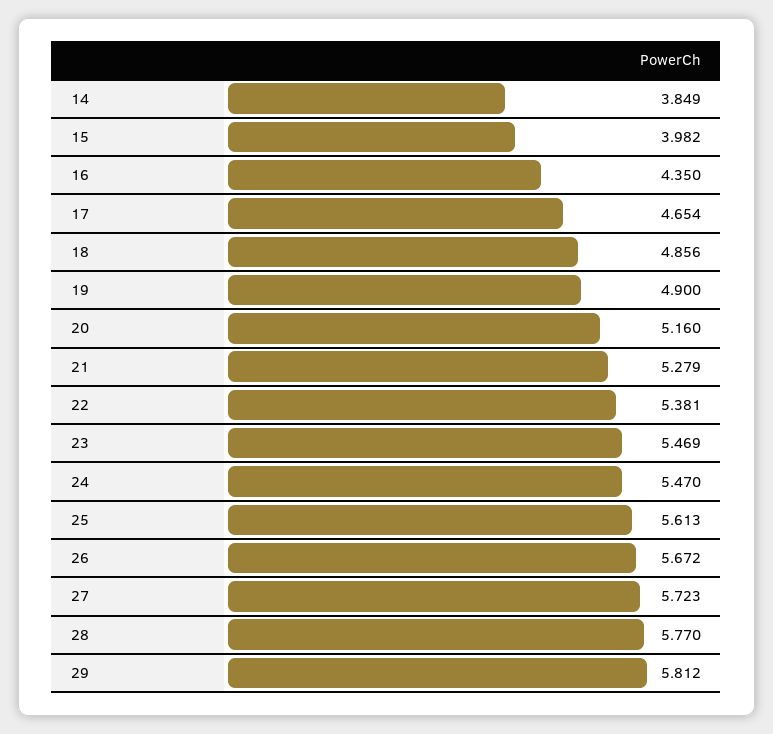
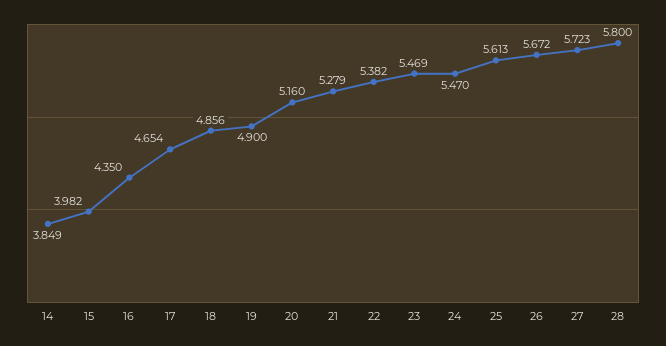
  {
    "14": 3.849,
    "15": 3.982,
    "16": 4.35,
    "17": 4.654,
    "18": 4.856,
    "19": 4.9,
    "20": 5.16,
    "21": 5.279,
-   "22": 5.381,
+   "22": 5.382,
    "23": 5.469,
    "24": 5.47,
    "25": 5.613,
    "26": 5.672,
    "27": 5.723,
-   "28": 5.77,
+   "28": 5.8
-   "29": 5.812
  }

